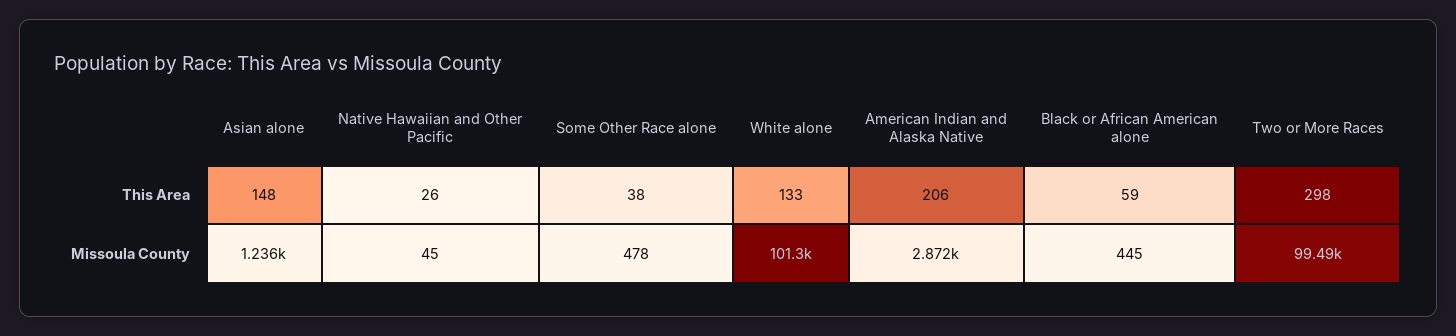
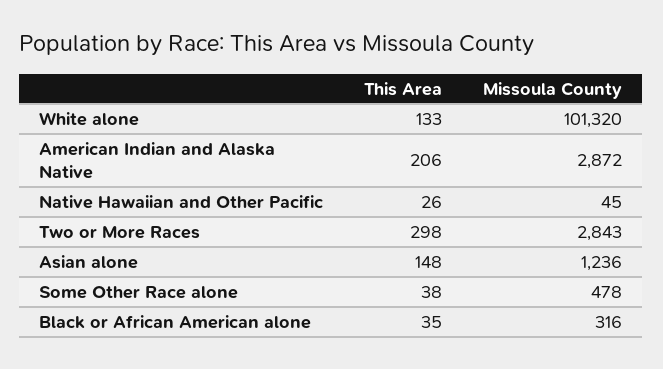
  {
    "Asian alone": {
      "This Area": 148,
      "Missoula County": 1236
    },
    "Native Hawaiian and Other Pacific": {
      "This Area": 26,
      "Missoula County": 45
    },
    "Some Other Race alone": {
      "This Area": 38,
      "Missoula County": 478
    },
    "White alone": {
      "This Area": 133,
      "Missoula County": 101320
    },
    "American Indian and Alaska Native": {
      "This Area": 206,
      "Missoula County": 2872
    },
    "Black or African American alone": {
-     "This Area": 59,
+     "This Area": 35,
-     "Missoula County": 445
+     "Missoula County": 316
    },
    "Two or More Races": {
      "This Area": 298,
-     "Missoula County": 99490
+     "Missoula County": 2843
    }
  }

